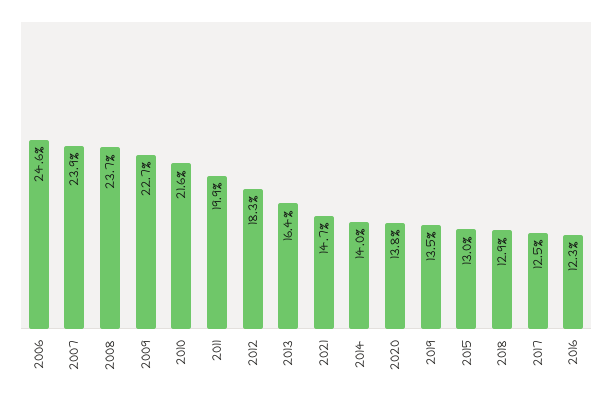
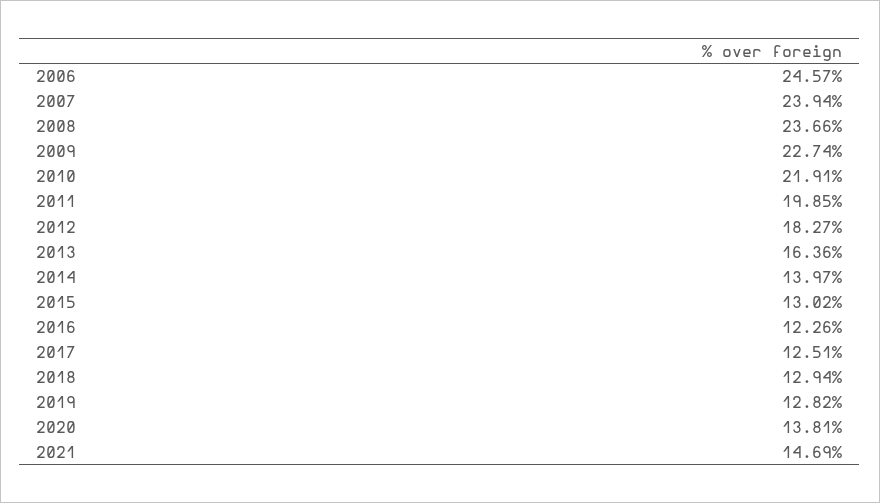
  {
    "2006": 24.57,
    "2007": 23.94,
    "2008": 23.66,
    "2009": 22.74,
-   "2010": 21.6,
+   "2010": 21.91,
    "2011": 19.85,
    "2012": 18.27,
    "2013": 16.36,
    "2021": 14.69,
    "2014": 13.97,
    "2020": 13.81,
-   "2019": 13.5,
+   "2019": 12.82,
    "2015": 13.02,
    "2018": 12.94,
    "2017": 12.51,
    "2016": 12.26
  }

